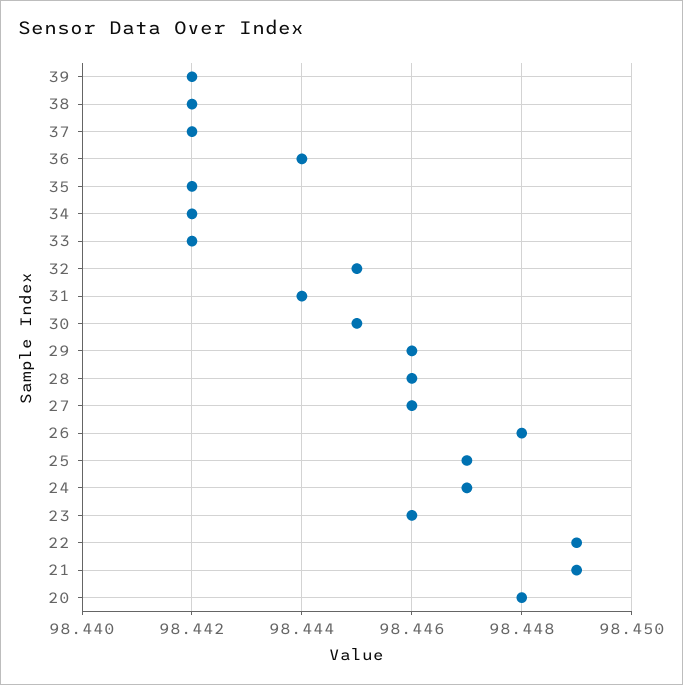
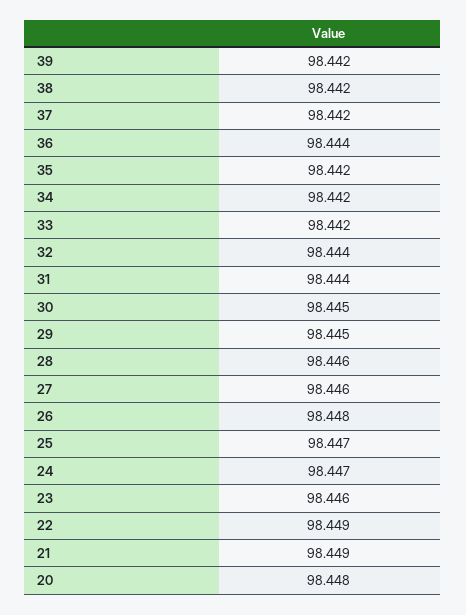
  {
    "39": 98.442,
    "38": 98.442,
    "37": 98.442,
    "36": 98.444,
    "35": 98.442,
    "34": 98.442,
    "33": 98.442,
-   "32": 98.445,
+   "32": 98.444,
    "31": 98.444,
    "30": 98.445,
-   "29": 98.446,
+   "29": 98.445,
    "28": 98.446,
    "27": 98.446,
    "26": 98.448,
    "25": 98.447,
    "24": 98.447,
    "23": 98.446,
    "22": 98.449,
    "21": 98.449,
    "20": 98.448
  }

